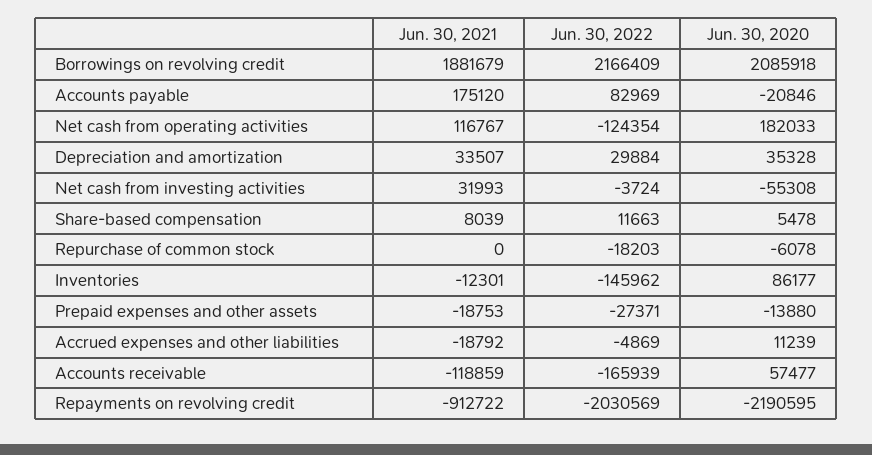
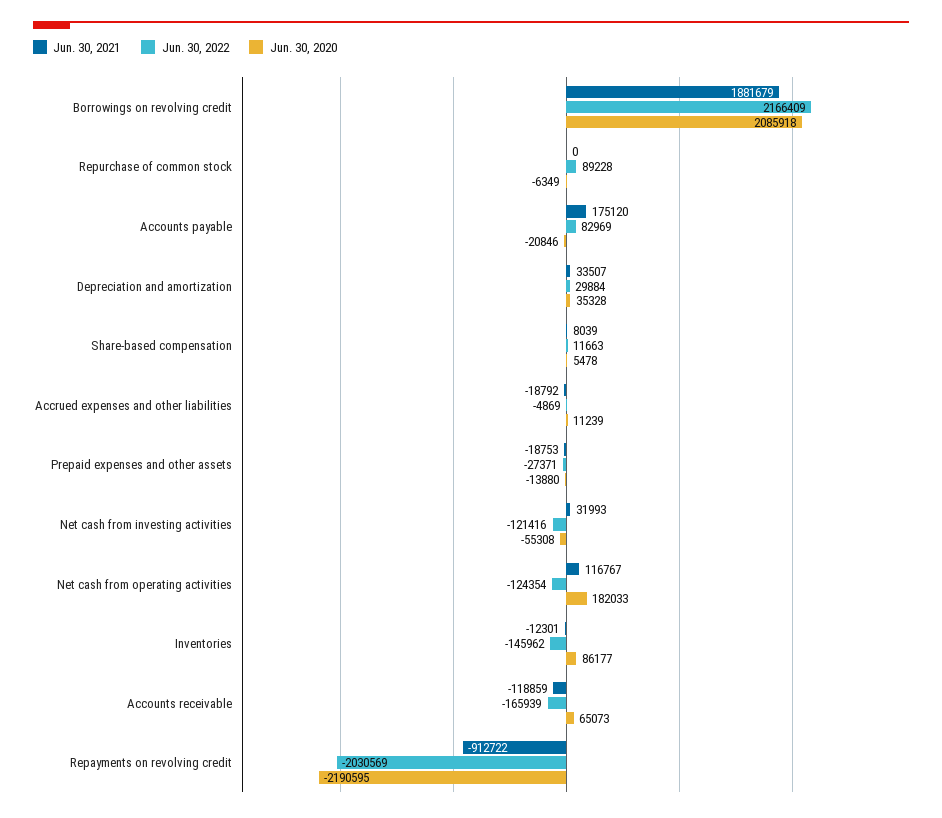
  {
    "Jun. 30, 2021": {
      "Borrowings on revolving credit": 1881679,
      "Accounts payable": 175120,
      "Net cash from operating activities": 116767,
      "Depreciation and amortization": 33507,
      "Net cash from investing activities": 31993,
      "Share-based compensation": 8039,
      "Repurchase of common stock": 0,
      "Inventories": -12301,
      "Prepaid expenses and other assets": -18753,
      "Accrued expenses and other liabilities": -18792,
      "Accounts receivable": -118859,
      "Repayments on revolving credit": -912722
    },
    "Jun. 30, 2022": {
      "Borrowings on revolving credit": 2166409,
      "Accounts payable": 82969,
      "Net cash from operating activities": -124354,
      "Depreciation and amortization": 29884,
-     "Net cash from investing activities": -3724,
+     "Net cash from investing activities": -121416,
      "Share-based compensation": 11663,
-     "Repurchase of common stock": -18203,
+     "Repurchase of common stock": 89228,
      "Inventories": -145962,
      "Prepaid expenses and other assets": -27371,
      "Accrued expenses and other liabilities": -4869,
      "Accounts receivable": -165939,
      "Repayments on revolving credit": -2030569
    },
    "Jun. 30, 2020": {
      "Borrowings on revolving credit": 2085918,
      "Accounts payable": -20846,
      "Net cash from operating activities": 182033,
      "Depreciation and amortization": 35328,
      "Net cash from investing activities": -55308,
      "Share-based compensation": 5478,
-     "Repurchase of common stock": -6078,
+     "Repurchase of common stock": -6349,
      "Inventories": 86177,
      "Prepaid expenses and other assets": -13880,
      "Accrued expenses and other liabilities": 11239,
-     "Accounts receivable": 57477,
+     "Accounts receivable": 65073,
      "Repayments on revolving credit": -2190595
    }
  }

